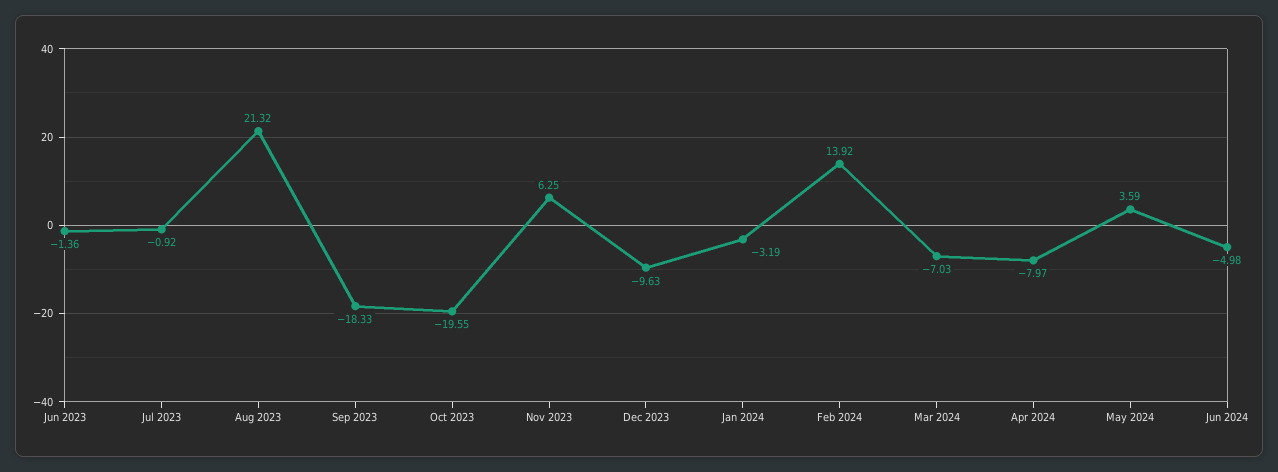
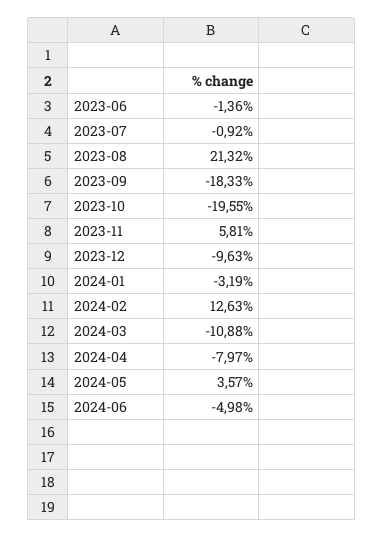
  {
    "Jun 2023": -1.36,
    "Jul 2023": -0.92,
    "Aug 2023": 21.32,
    "Sep 2023": -18.33,
    "Oct 2023": -19.55,
-   "Nov 2023": 6.25,
+   "Nov 2023": 5.81,
    "Dec 2023": -9.63,
    "Jan 2024": -3.19,
-   "Feb 2024": 13.92,
+   "Feb 2024": 12.63,
-   "Mar 2024": -7.03,
+   "Mar 2024": -10.88,
    "Apr 2024": -7.97,
-   "May 2024": 3.59,
+   "May 2024": 3.57,
    "Jun 2024": -4.98
  }

